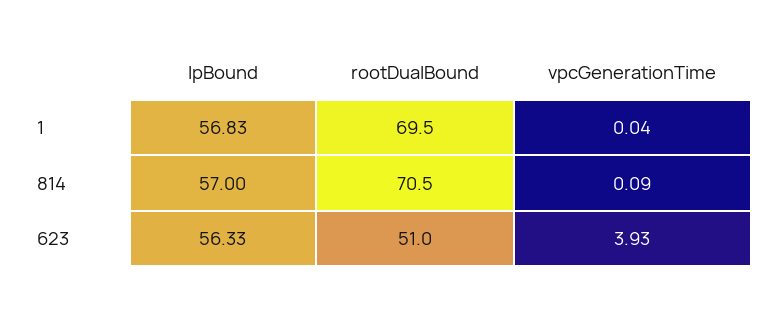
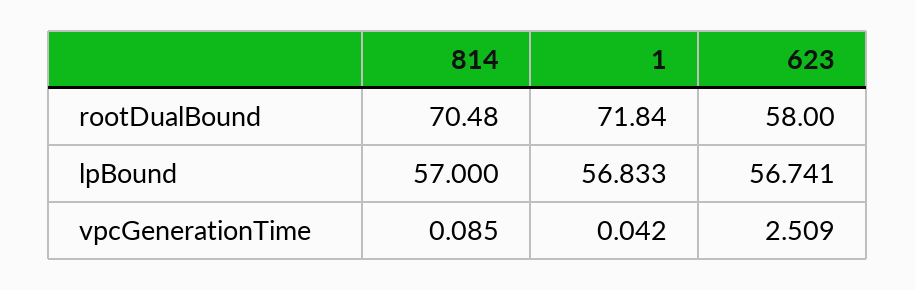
  {
    "lpBound": {
      "1": 56.833,
      "814": 57,
-     "623": 56.33
+     "623": 56.741
    },
    "rootDualBound": {
-     "1": 69.5,
+     "1": 71.84,
      "814": 70.48,
-     "623": 51
+     "623": 58
    },
    "vpcGenerationTime": {
      "1": 0.042,
      "814": 0.085,
-     "623": 3.93
+     "623": 2.509
    }
  }

